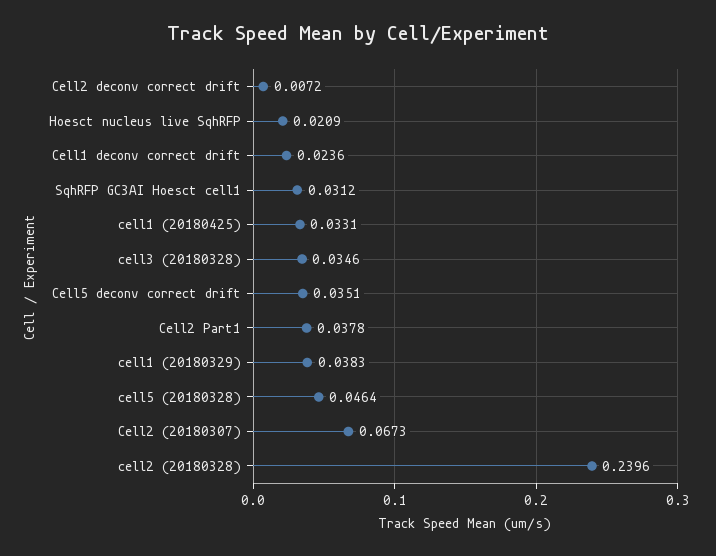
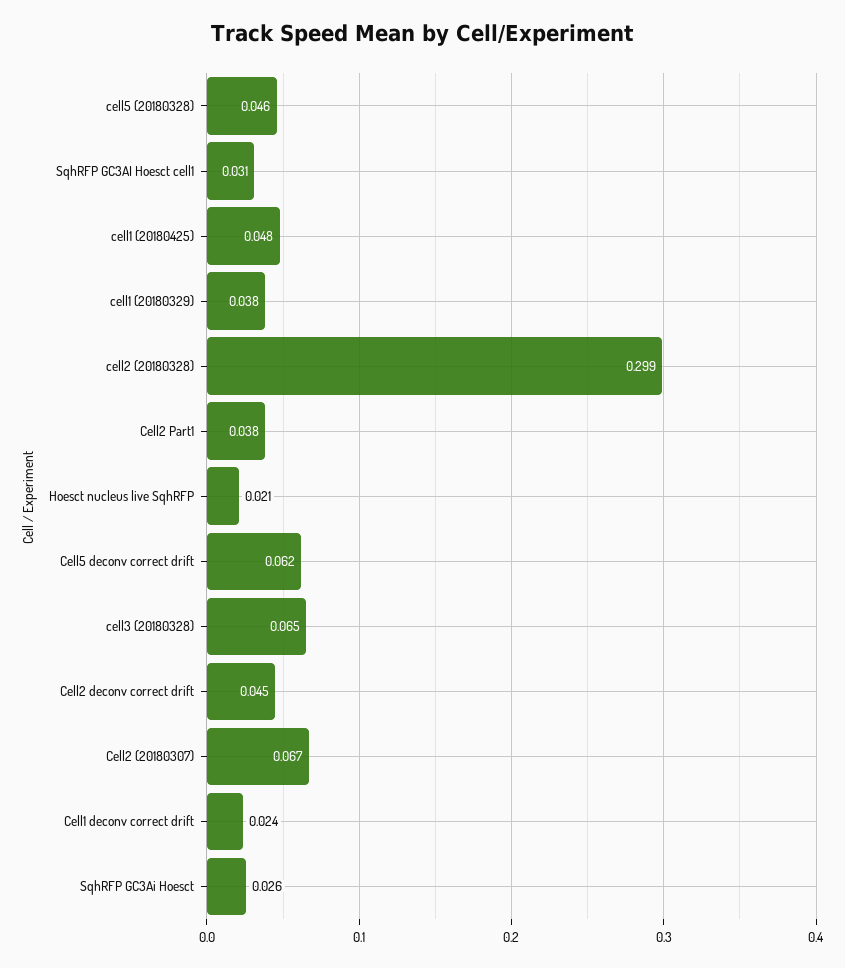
  {
-   "Cell2 deconv correct drift": 0.0072,
+   "Cell2 deconv correct drift": 0.045,
    "Hoesct nucleus live SqhRFP": 0.0209,
    "Cell1 deconv correct drift": 0.0236,
    "SqhRFP GC3AI Hoesct cell1": 0.0312,
-   "cell1 (20180425)": 0.0331,
+   "cell1 (20180425)": 0.048,
-   "cell3 (20180328)": 0.0346,
+   "cell3 (20180328)": 0.065,
-   "Cell5 deconv correct drift": 0.0351,
+   "Cell5 deconv correct drift": 0.062,
    "Cell2 Part1": 0.0378,
    "cell1 (20180329)": 0.0383,
    "cell5 (20180328)": 0.0464,
    "Cell2 (20180307)": 0.0673,
-   "cell2 (20180328)": 0.2396
+   "cell2 (20180328)": 0.299,
+   "SqhRFP GC3Ai Hoesct": 0.026
  }

